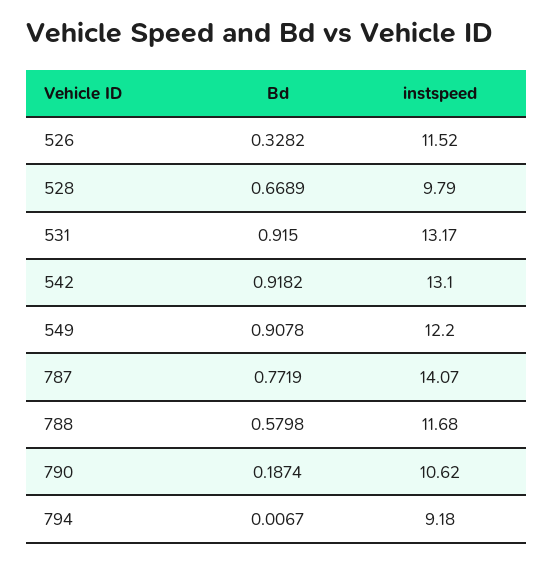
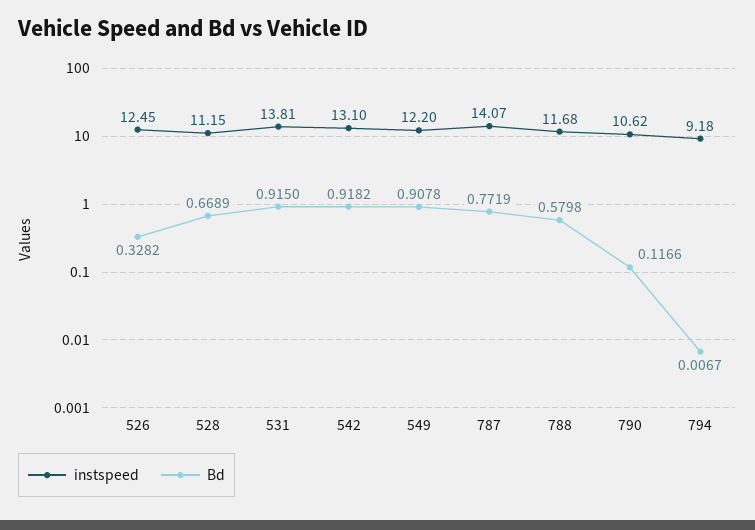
  {
    "Bd": {
      "526": 0.3282,
      "528": 0.6689,
      "531": 0.915,
      "542": 0.9182,
      "549": 0.9078,
      "787": 0.7719,
      "788": 0.5798,
-     "790": 0.1874,
+     "790": 0.1166,
      "794": 0.0067
    },
    "instspeed": {
-     "526": 11.52,
+     "526": 12.45,
-     "528": 9.79,
+     "528": 11.15,
-     "531": 13.17,
+     "531": 13.81,
      "542": 13.1,
      "549": 12.2,
      "787": 14.07,
      "788": 11.68,
      "790": 10.62,
      "794": 9.18
    }
  }

